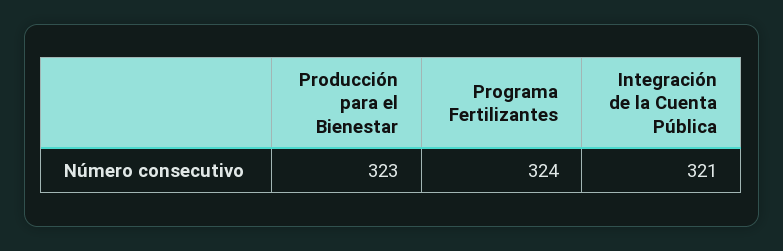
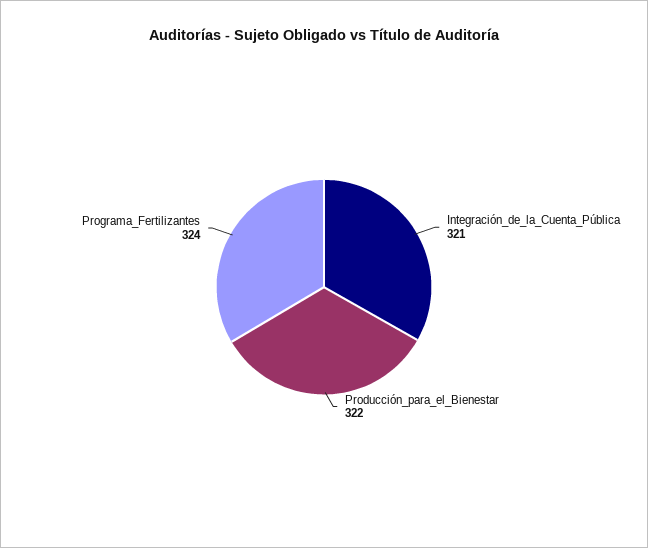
  {
-   "Producción para el Bienestar": 323,
+   "Producción para el Bienestar": 322,
    "Programa Fertilizantes": 324,
    "Integración de la Cuenta Pública": 321
  }

